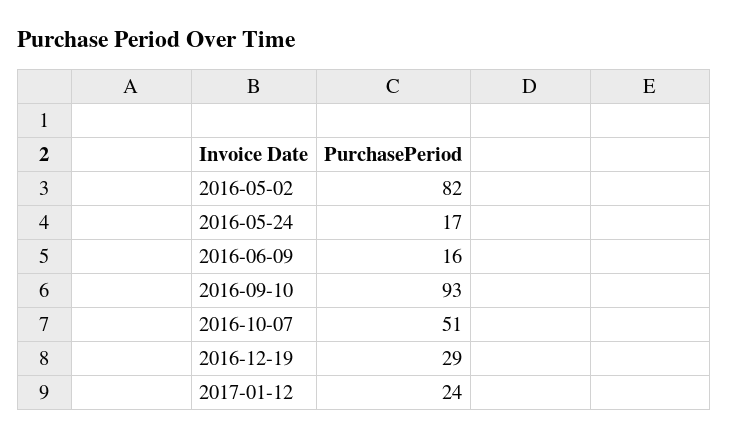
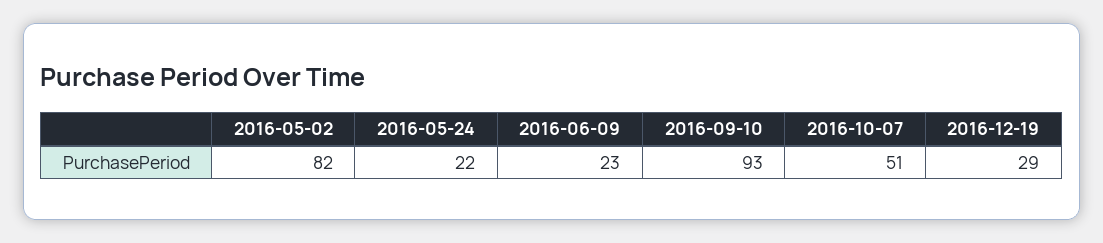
  {
    "2016-05-02": 82,
-   "2016-05-24": 17,
+   "2016-05-24": 22,
-   "2016-06-09": 16,
+   "2016-06-09": 23,
    "2016-09-10": 93,
    "2016-10-07": 51,
-   "2016-12-19": 29,
+   "2016-12-19": 29
-   "2017-01-12": 24
  }

